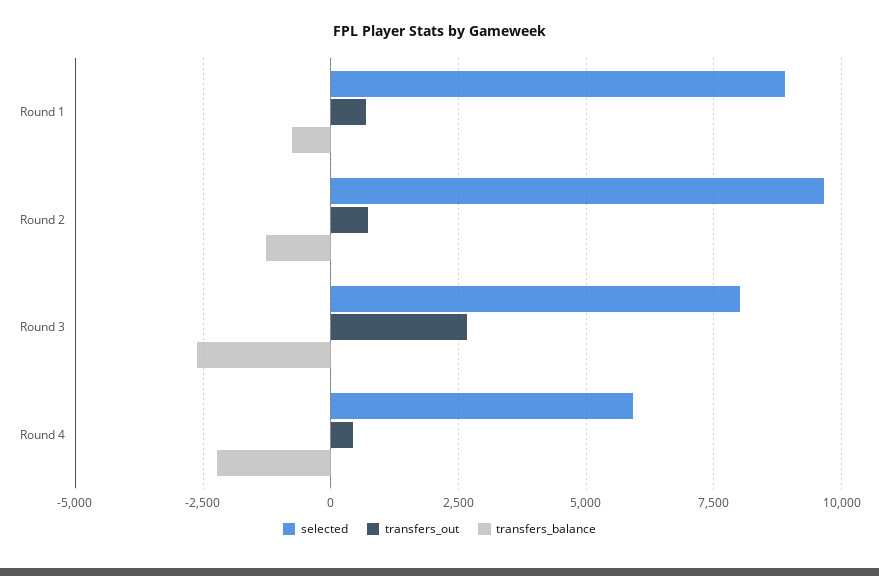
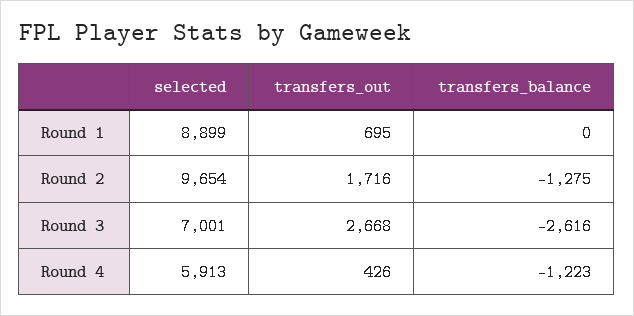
  {
    "selected": {
      "Round 1": 8899,
      "Round 2": 9654,
-     "Round 3": 8000,
+     "Round 3": 7001,
      "Round 4": 5913
    },
    "transfers_out": {
      "Round 1": 695,
-     "Round 2": 750,
+     "Round 2": 1716,
      "Round 3": 2668,
      "Round 4": 426
    },
    "transfers_balance": {
-     "Round 1": -750,
+     "Round 1": 0,
      "Round 2": -1275,
      "Round 3": -2616,
-     "Round 4": -2250
+     "Round 4": -1223
    }
  }

